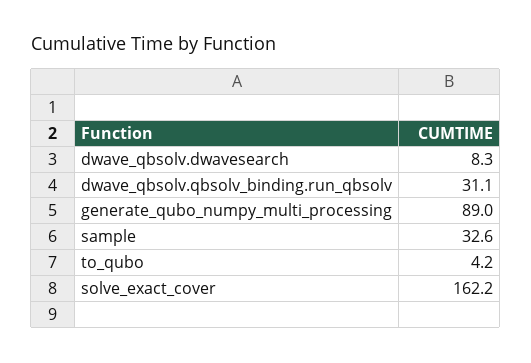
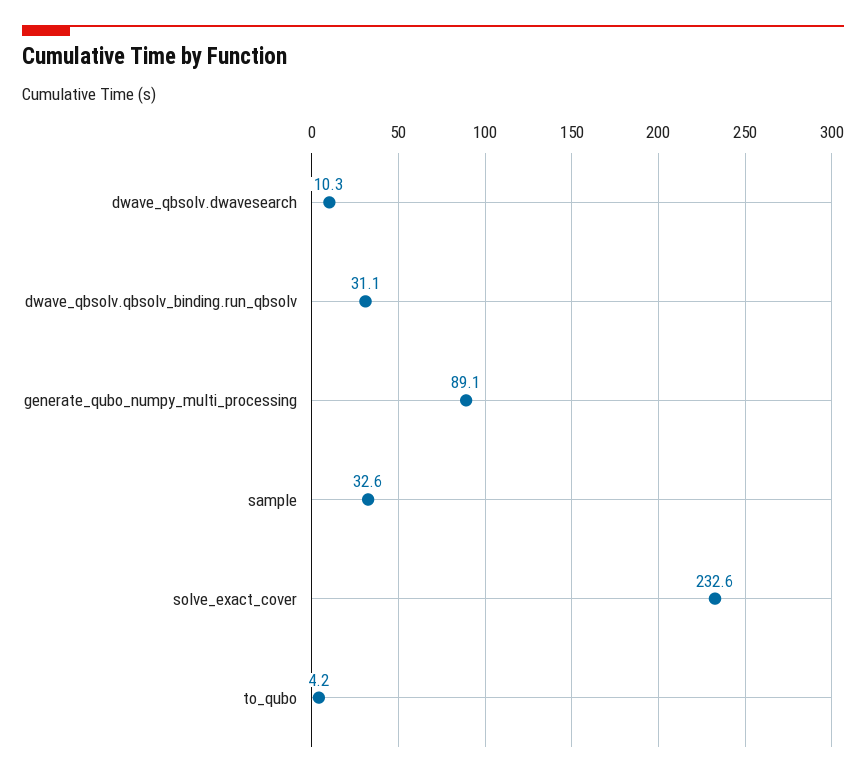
  {
-   "dwave_qbsolv.dwavesearch": 8.3,
+   "dwave_qbsolv.dwavesearch": 10.3,
    "dwave_qbsolv.qbsolv_binding.run_qbsolv": 31.1,
-   "generate_qubo_numpy_multi_processing": 89,
+   "generate_qubo_numpy_multi_processing": 89.1,
    "sample": 32.6,
    "to_qubo": 4.2,
-   "solve_exact_cover": 162.2
+   "solve_exact_cover": 232.6
  }

